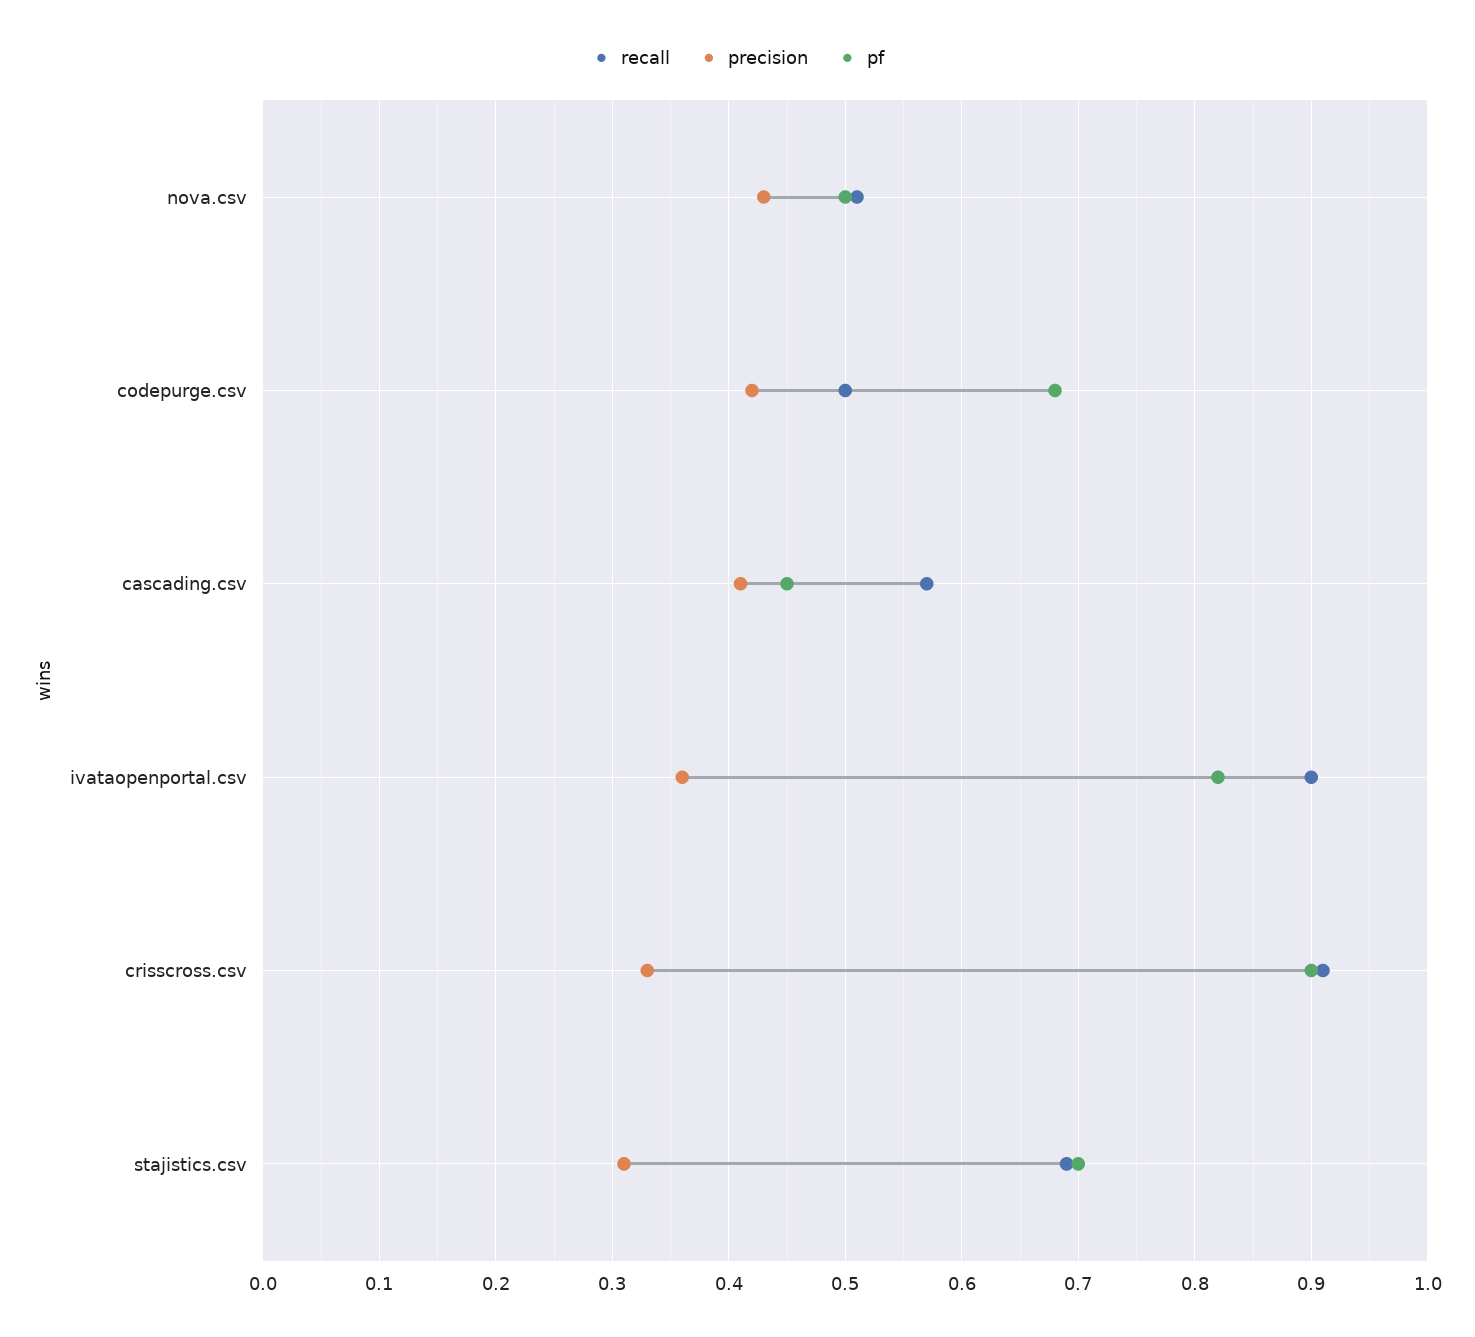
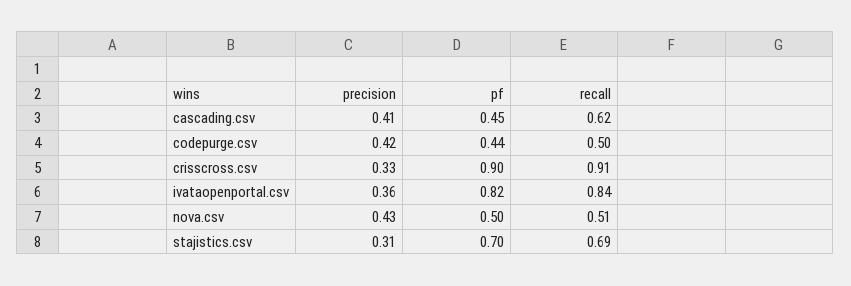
  {
    "recall": {
      "nova.csv": 0.51,
      "codepurge.csv": 0.5,
-     "cascading.csv": 0.57,
+     "cascading.csv": 0.62,
-     "ivataopenportal.csv": 0.9,
+     "ivataopenportal.csv": 0.84,
      "crisscross.csv": 0.91,
      "stajistics.csv": 0.69
    },
    "precision": {
      "nova.csv": 0.43,
      "codepurge.csv": 0.42,
      "cascading.csv": 0.41,
      "ivataopenportal.csv": 0.36,
      "crisscross.csv": 0.33,
      "stajistics.csv": 0.31
    },
    "pf": {
      "nova.csv": 0.5,
-     "codepurge.csv": 0.68,
+     "codepurge.csv": 0.44,
      "cascading.csv": 0.45,
      "ivataopenportal.csv": 0.82,
      "crisscross.csv": 0.9,
      "stajistics.csv": 0.7
    }
  }

